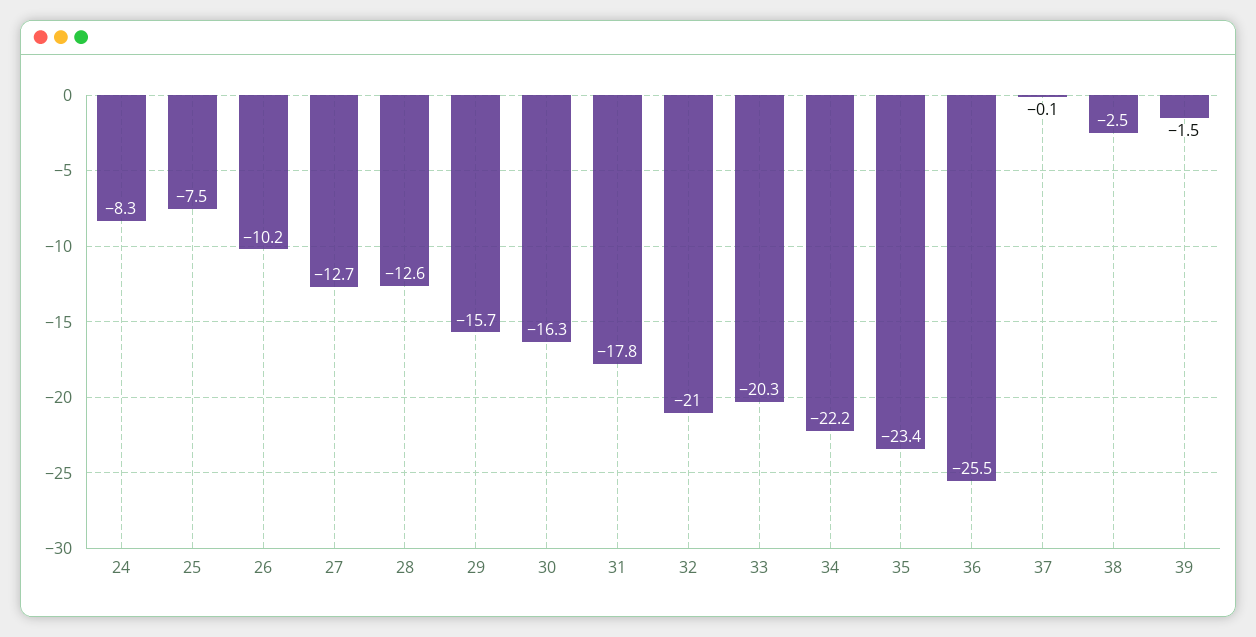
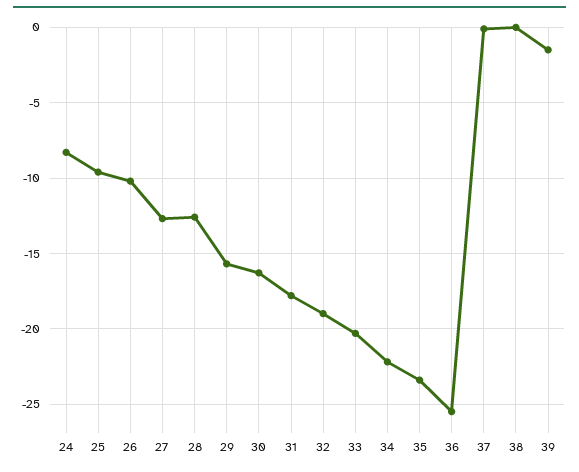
  {
    "24": -8.3,
-   "25": -7.5,
+   "25": -9.5,
    "26": -10.2,
    "27": -12.7,
    "28": -12.6,
    "29": -15.7,
    "30": -16.3,
    "31": -17.8,
-   "32": -21,
+   "32": -19,
    "33": -20.3,
    "34": -22.2,
    "35": -23.4,
    "36": -25.5,
    "37": -0.1,
-   "38": -2.5,
+   "38": 0,
    "39": -1.5
  }

